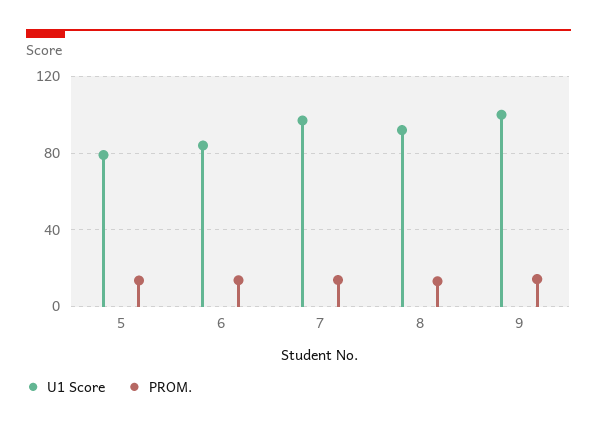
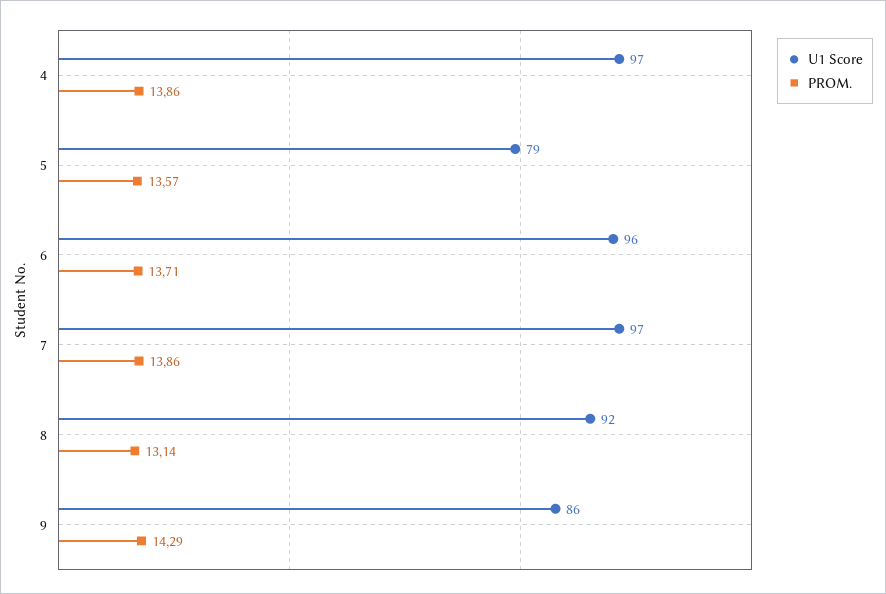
  {
    "U1 Score": {
      "5": 79,
-     "6": 85,
+     "6": 96,
      "7": 97,
      "8": 92,
-     "9": 100
+     "9": 86,
+     "4": 97
    },
    "PROM.": {
      "5": 13.57,
      "6": 13.71,
      "7": 13.86,
      "8": 13.14,
-     "9": 14.29
+     "9": 14.29,
+     "4": 13.86
    }
  }

